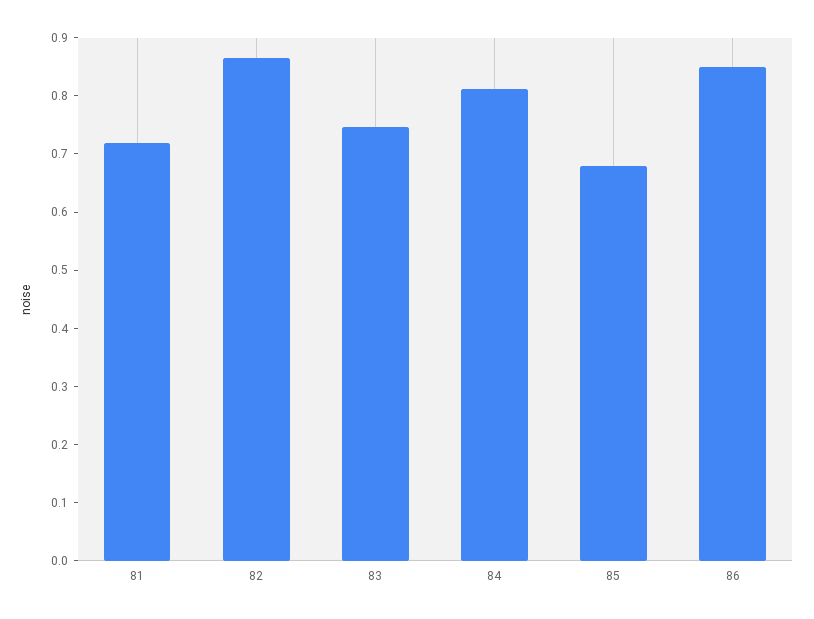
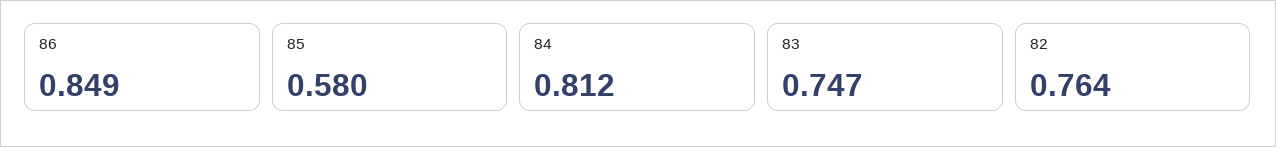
  {
-   "81": 0.72,
-   "82": 0.86,
+   "82": 0.764,
    "83": 0.747,
    "84": 0.812,
-   "85": 0.68,
+   "85": 0.58,
    "86": 0.849
  }

